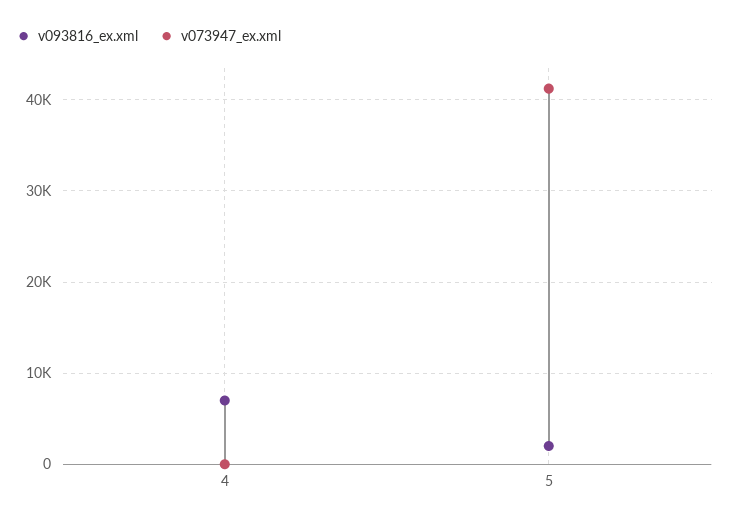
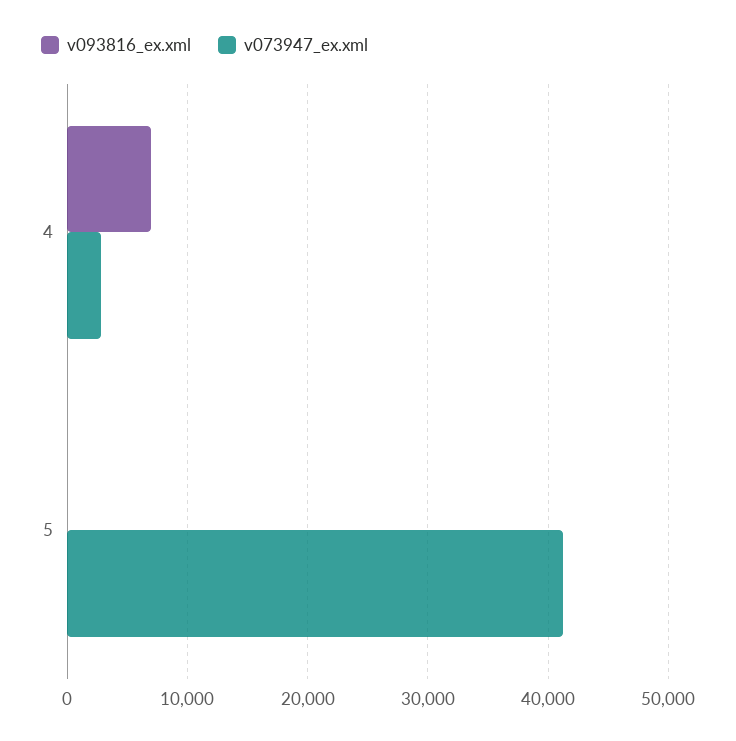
  {
    "v093816_ex.xml": {
      "4": 7000,
-     "5": 2000
+     "5": 0
    },
    "v073947_ex.xml": {
-     "4": 0,
+     "4": 3000,
      "5": 41000
    }
  }

